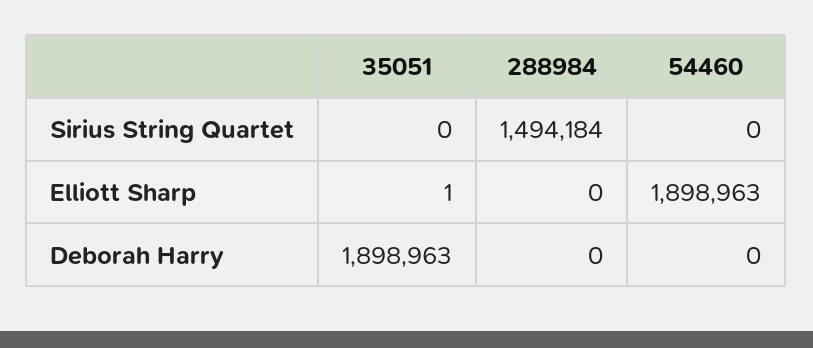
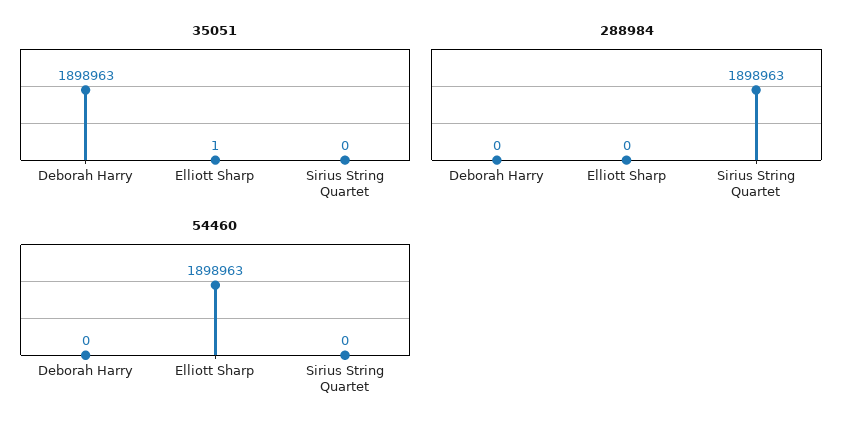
  {
    "35051": {
      "Sirius String Quartet": 0,
      "Elliott Sharp": 1,
      "Deborah Harry": 1898963
    },
    "288984": {
-     "Sirius String Quartet": 1494184,
+     "Sirius String Quartet": 1898963,
      "Elliott Sharp": 0,
      "Deborah Harry": 0
    },
    "54460": {
      "Sirius String Quartet": 0,
      "Elliott Sharp": 1898963,
      "Deborah Harry": 0
    }
  }

